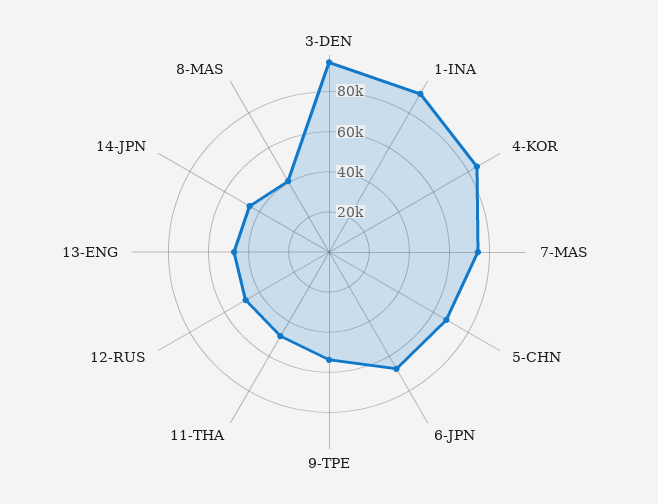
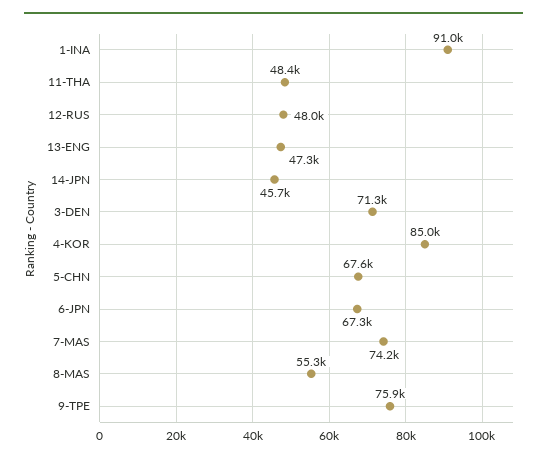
  {
-   "3-DEN": 95000,
+   "3-DEN": 71300,
    "1-INA": 91000,
    "4-KOR": 85000,
    "7-MAS": 74200,
    "5-CHN": 67600,
    "6-JPN": 67300,
-   "9-TPE": 55000,
+   "9-TPE": 75900,
    "11-THA": 48400,
    "12-RUS": 48000,
    "13-ENG": 47300,
    "14-JPN": 45700,
-   "8-MAS": 40000
+   "8-MAS": 55300
  }

